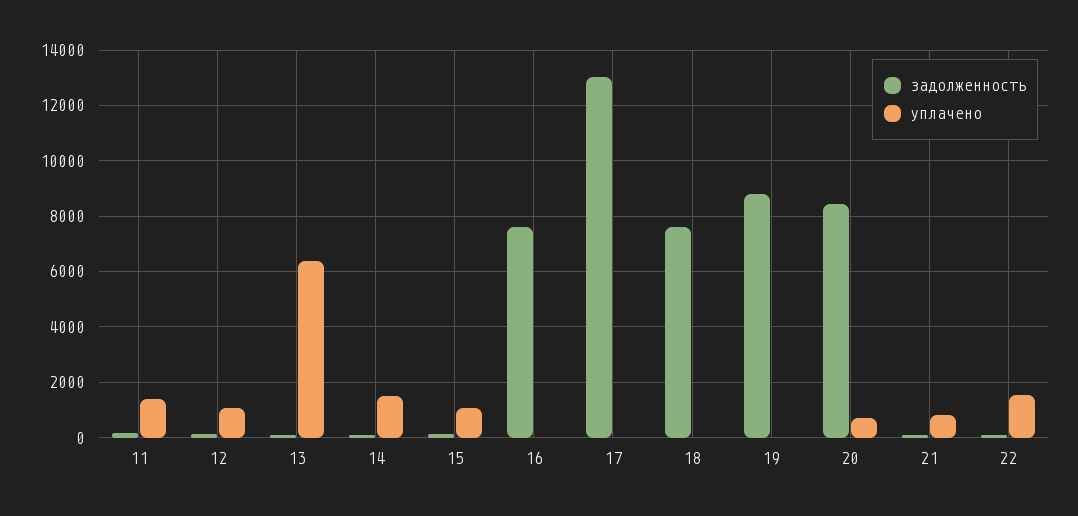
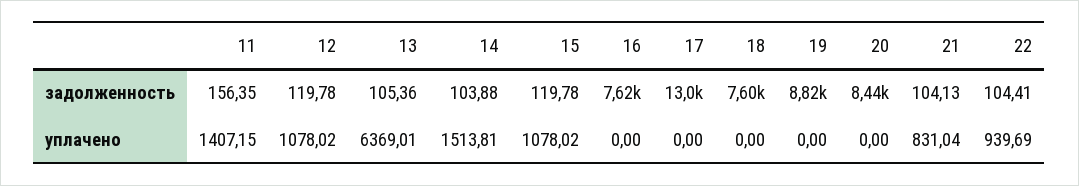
  {
    "задолженность": {
      "11": 156.35,
      "12": 119.78,
      "13": 105.36,
      "14": 103.88,
      "15": 119.78,
      "16": 7620,
      "17": 13000,
      "18": 7600,
      "19": 8820,
      "20": 8440,
      "21": 104.13,
      "22": 104.41
    },
    "уплачено": {
      "11": 1407.15,
      "12": 1078.02,
      "13": 6369.01,
      "14": 1513.81,
      "15": 1078.02,
      "16": 0,
      "17": 0,
      "18": 0,
      "19": 0,
-     "20": 750,
+     "20": 0,
      "21": 831.04,
-     "22": 1500
+     "22": 939.69
    }
  }

